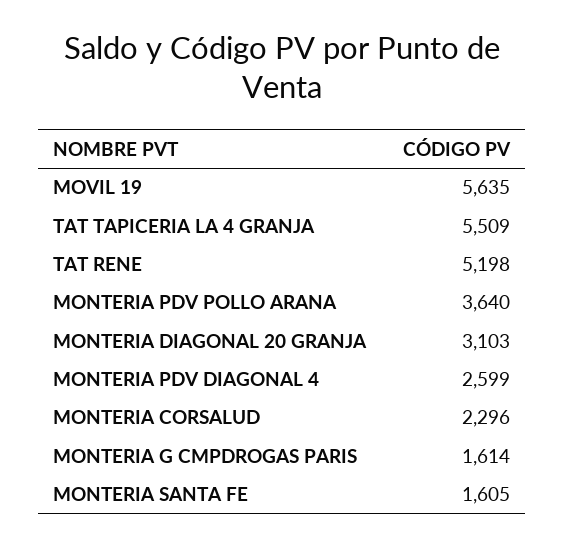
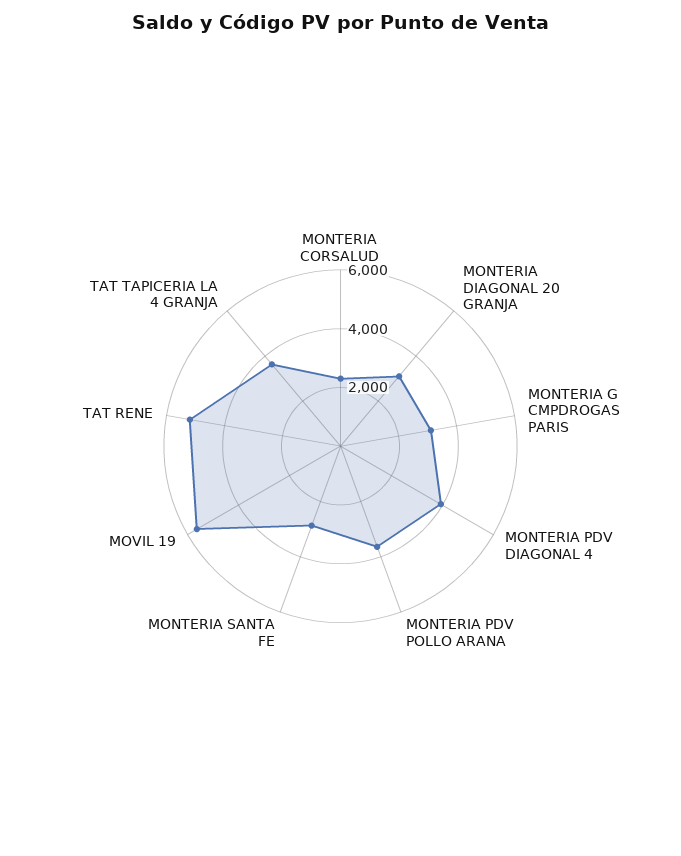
  {
    "MOVIL 19": 5635,
-   "TAT TAPICERIA LA 4 GRANJA": 5509,
+   "TAT TAPICERIA LA 4 GRANJA": 3500,
    "TAT RENE": 5198,
    "MONTERIA PDV POLLO ARANA": 3640,
    "MONTERIA DIAGONAL 20 GRANJA": 3103,
-   "MONTERIA PDV DIAGONAL 4": 2599,
+   "MONTERIA PDV DIAGONAL 4": 4000,
    "MONTERIA CORSALUD": 2296,
-   "MONTERIA G CMPDROGAS PARIS": 1614,
+   "MONTERIA G CMPDROGAS PARIS": 3000,
-   "MONTERIA SANTA FE": 1605
+   "MONTERIA SANTA FE": 3000
  }

